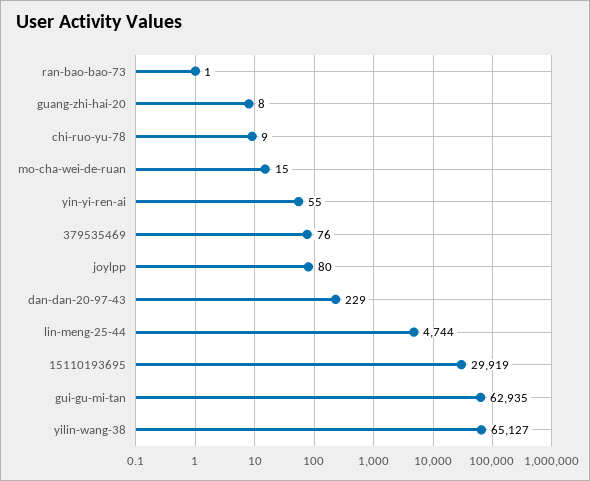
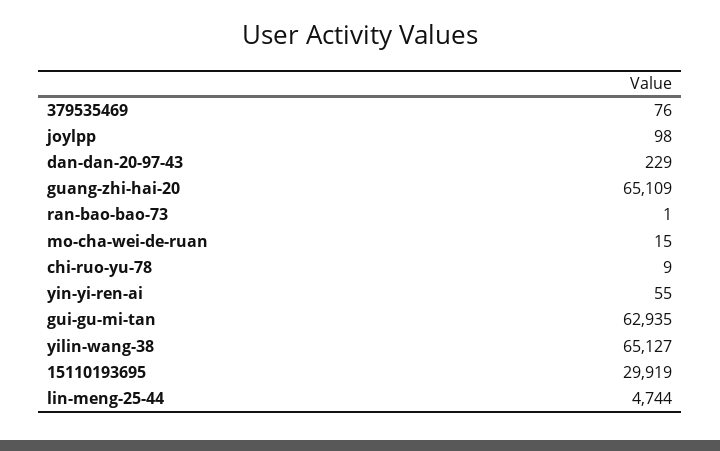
  {
    "ran-bao-bao-73": 1,
-   "guang-zhi-hai-20": 8,
+   "guang-zhi-hai-20": 65109,
    "chi-ruo-yu-78": 9,
    "mo-cha-wei-de-ruan": 15,
    "yin-yi-ren-ai": 55,
    "379535469": 76,
-   "joylpp": 80,
+   "joylpp": 98,
    "dan-dan-20-97-43": 229,
    "lin-meng-25-44": 4744,
    "15110193695": 29919,
    "gui-gu-mi-tan": 62935,
    "yilin-wang-38": 65127
  }

